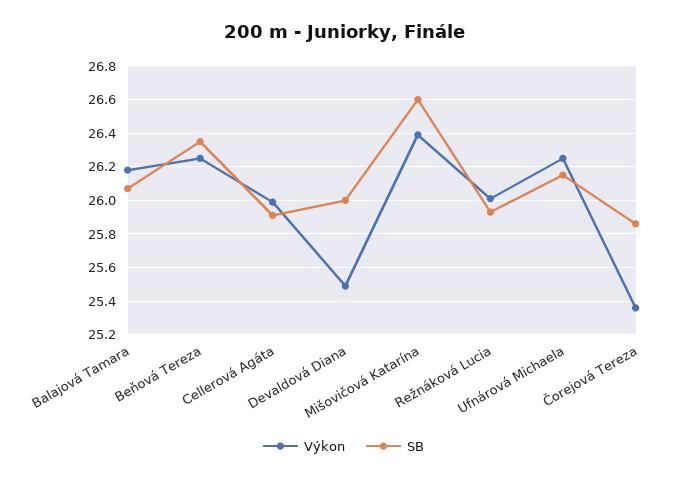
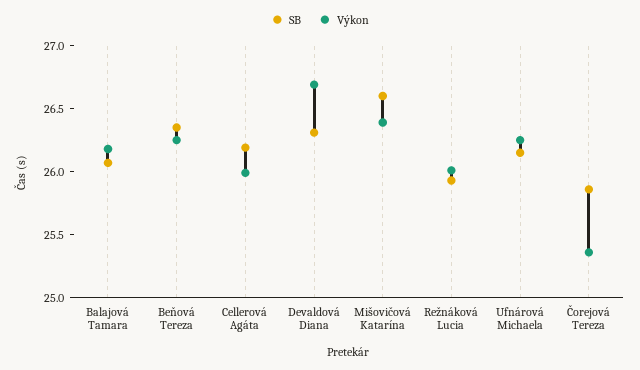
  {
    "Výkon": {
      "Balajová Tamara": 26.2,
      "Beňová Tereza": 26.25,
      "Cellerová Agáta": 26,
-     "Devaldová Diana": 25.5,
+     "Devaldová Diana": 26.7,
      "Mišovičová Katarína": 26.4,
      "Režnáková Lucia": 26,
      "Ufnárová Michaela": 26.25,
      "Čorejová Tereza": 25.35
    },
    "SB": {
      "Balajová Tamara": 26.05,
      "Beňová Tereza": 26.35,
-     "Cellerová Agáta": 25.9,
+     "Cellerová Agáta": 26.2,
-     "Devaldová Diana": 26,
+     "Devaldová Diana": 26.3,
      "Mišovičová Katarína": 26.6,
      "Režnáková Lucia": 25.95,
      "Ufnárová Michaela": 26.15,
      "Čorejová Tereza": 25.85
    }
  }

